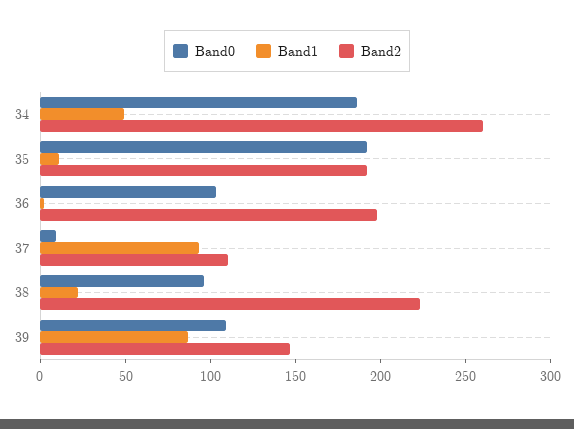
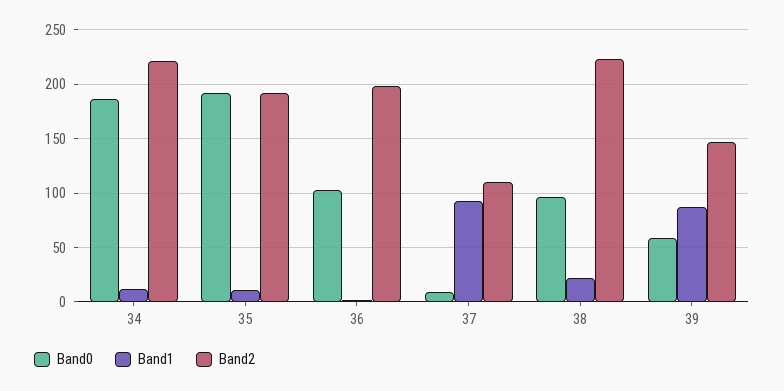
  {
    "Band0": {
      "34": 190,
      "35": 190,
      "36": 100,
      "37": 10,
      "38": 100,
-     "39": 110
+     "39": 60
    },
    "Band1": {
-     "34": 50,
+     "34": 10,
      "35": 10,
      "36": 0,
      "37": 90,
      "38": 20,
      "39": 90
    },
    "Band2": {
-     "34": 260,
+     "34": 220,
      "35": 190,
      "36": 200,
      "37": 110,
      "38": 220,
      "39": 150
    }
  }

